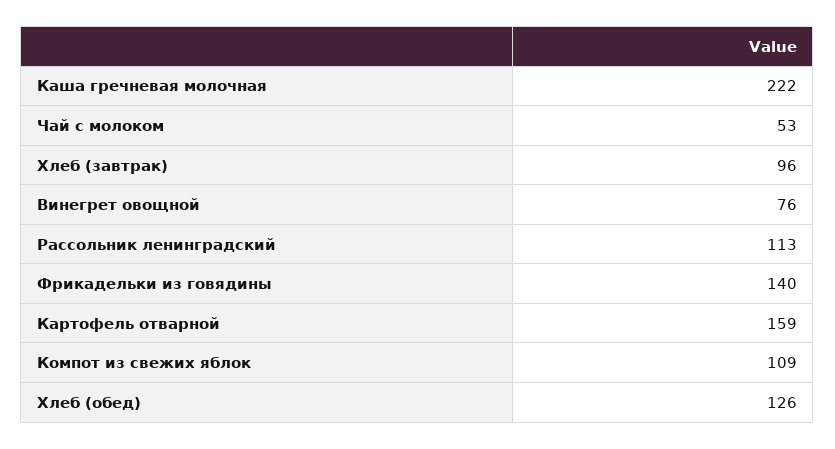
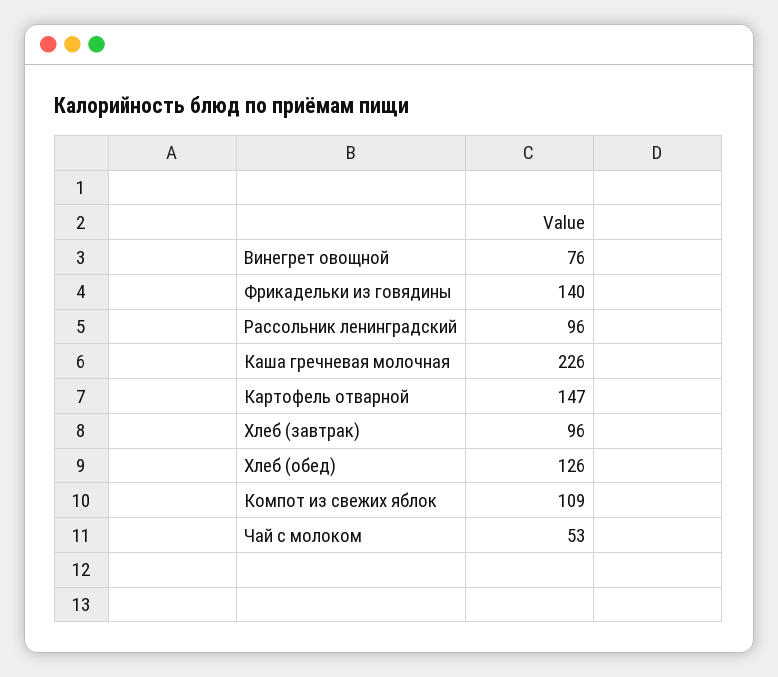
  {
-   "Каша гречневая молочная": 222,
+   "Каша гречневая молочная": 226,
    "Чай с молоком": 53,
    "Хлеб (завтрак)": 96,
    "Винегрет овощной": 76,
-   "Рассольник ленинградский": 113,
+   "Рассольник ленинградский": 96,
    "Фрикадельки из говядины": 140,
-   "Картофель отварной": 159,
+   "Картофель отварной": 147,
    "Компот из свежих яблок": 109,
    "Хлеб (обед)": 126
  }

